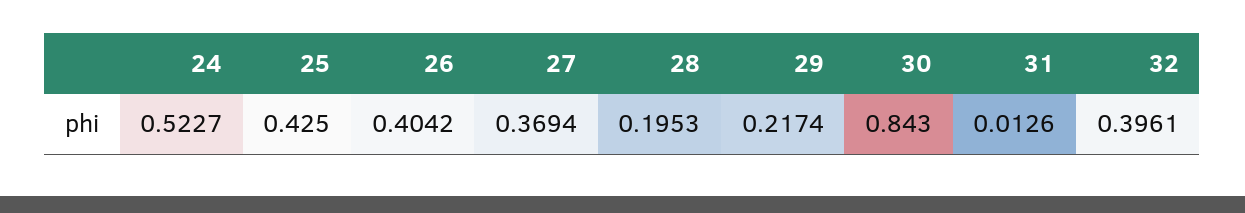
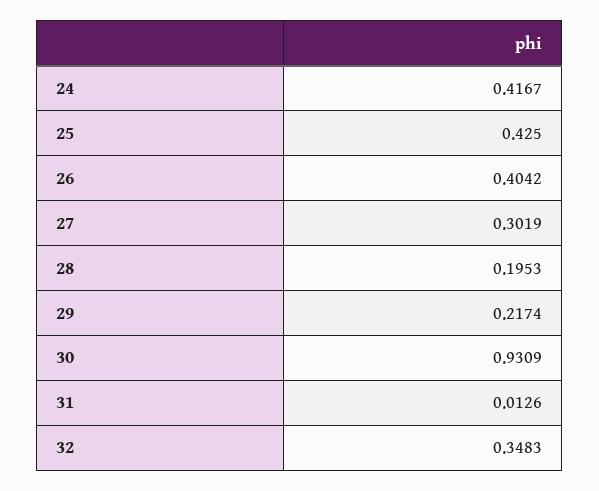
  {
-   "24": 0.5227,
+   "24": 0.4167,
    "25": 0.425,
    "26": 0.4042,
-   "27": 0.3694,
+   "27": 0.3019,
    "28": 0.1953,
    "29": 0.2174,
-   "30": 0.843,
+   "30": 0.9309,
    "31": 0.0126,
-   "32": 0.3961
+   "32": 0.3483
  }

